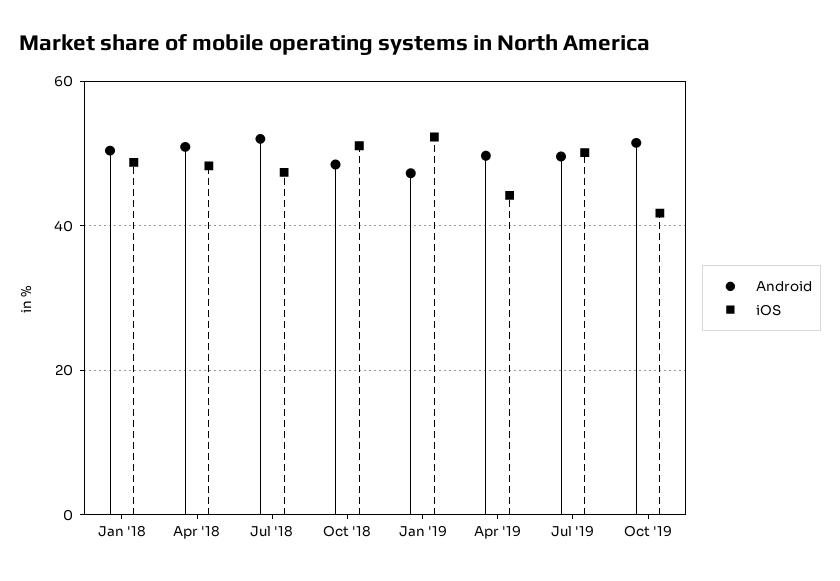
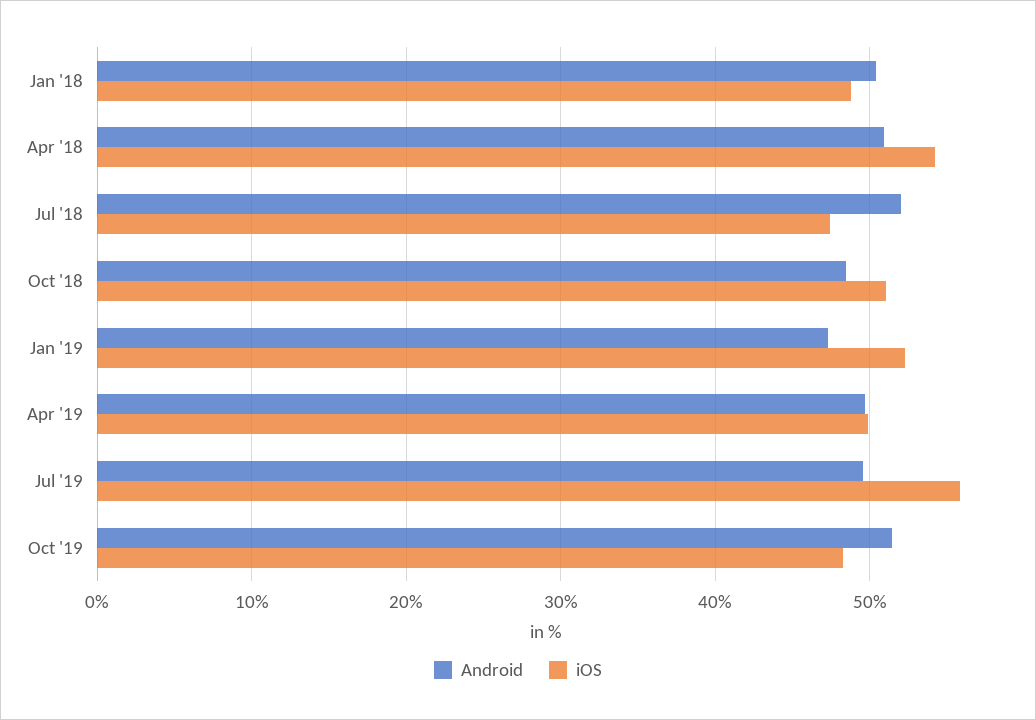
  {
    "Android": {
      "Jan '18": 50,
      "Apr '18": 51,
      "Jul '18": 52,
      "Oct '18": 48,
      "Jan '19": 47,
      "Apr '19": 50,
      "Jul '19": 50,
      "Oct '19": 51
    },
    "iOS": {
      "Jan '18": 49,
-     "Apr '18": 48,
+     "Apr '18": 54,
      "Jul '18": 47,
      "Oct '18": 51,
      "Jan '19": 52,
-     "Apr '19": 44,
+     "Apr '19": 50,
-     "Jul '19": 50,
+     "Jul '19": 56,
-     "Oct '19": 42
+     "Oct '19": 48
    }
  }

